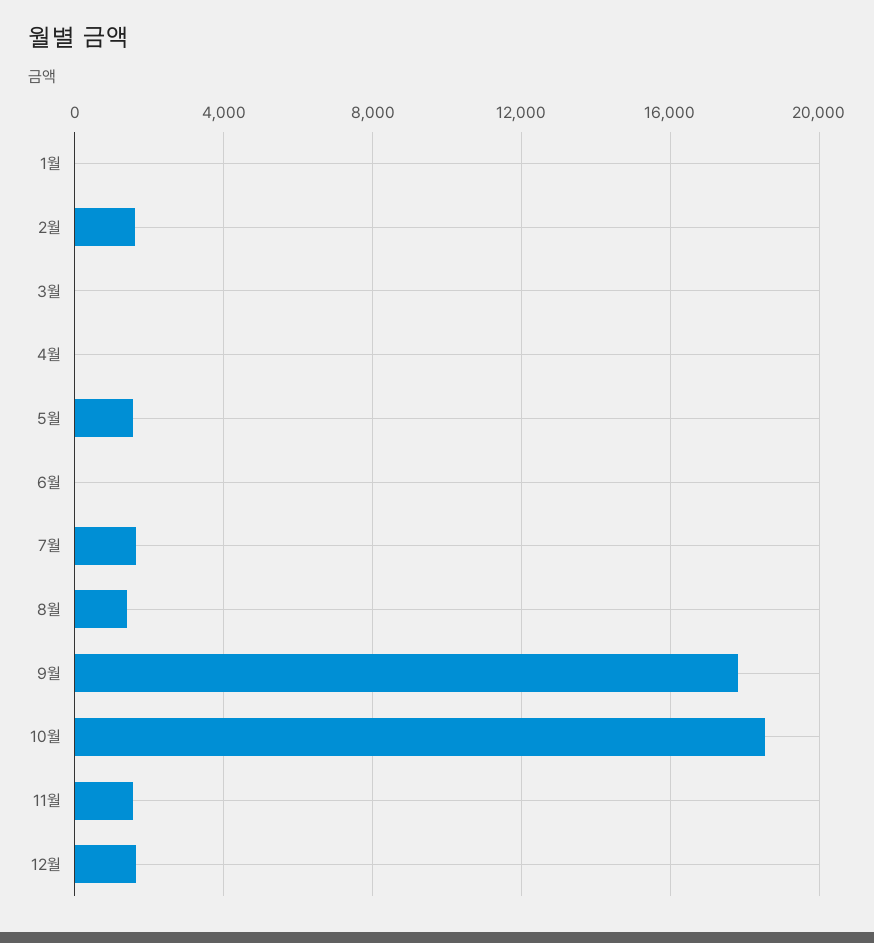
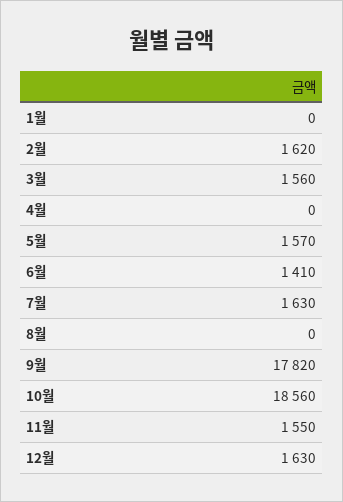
  {
    "1월": 0,
    "2월": 1620,
-   "3월": 0,
+   "3월": 1560,
    "4월": 0,
    "5월": 1570,
-   "6월": 0,
+   "6월": 1410,
    "7월": 1630,
-   "8월": 1500,
+   "8월": 0,
    "9월": 17820,
    "10월": 18560,
    "11월": 1550,
    "12월": 1630
  }

